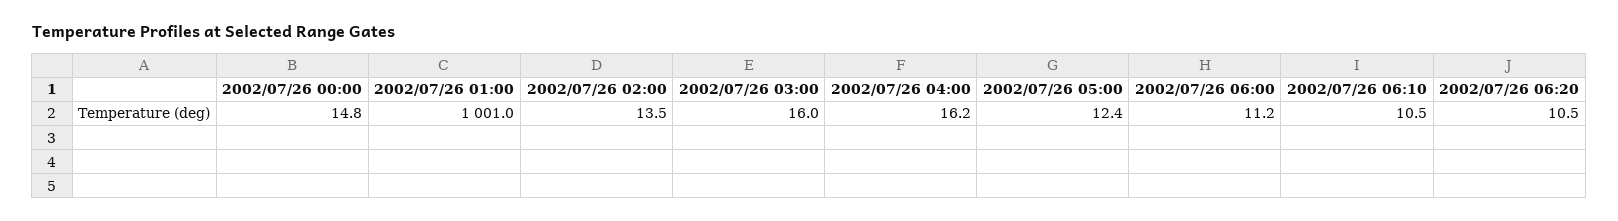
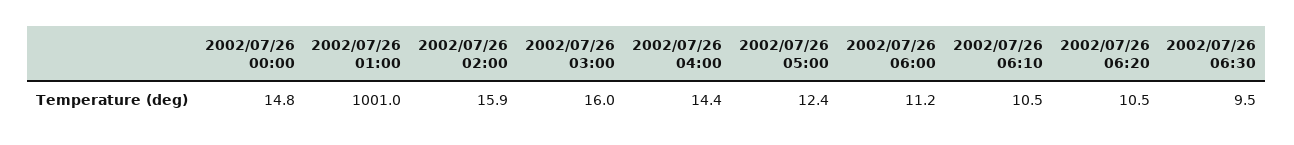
  {
    "2002/07/26 00:00": 14.8,
    "2002/07/26 01:00": 1001,
-   "2002/07/26 02:00": 13.5,
+   "2002/07/26 02:00": 15.9,
    "2002/07/26 03:00": 16,
-   "2002/07/26 04:00": 16.2,
+   "2002/07/26 04:00": 14.4,
    "2002/07/26 05:00": 12.4,
    "2002/07/26 06:00": 11.2,
    "2002/07/26 06:10": 10.5,
-   "2002/07/26 06:20": 10.5
+   "2002/07/26 06:20": 10.5,
+   "2002/07/26 06:30": 9.5
  }

